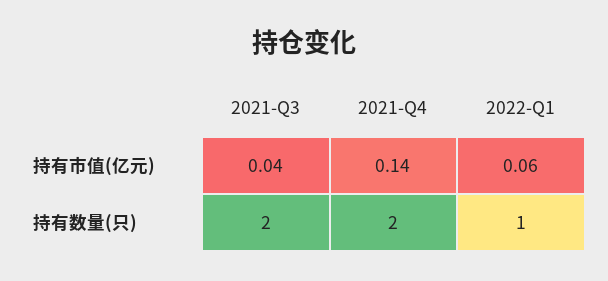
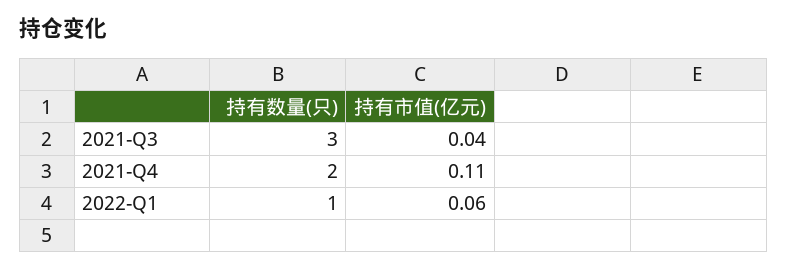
  {
    "2021-Q3": {
      "持有市值(亿元)": 0.04,
-     "持有数量(只)": 2
+     "持有数量(只)": 3
    },
    "2021-Q4": {
-     "持有市值(亿元)": 0.14,
+     "持有市值(亿元)": 0.11,
      "持有数量(只)": 2
    },
    "2022-Q1": {
      "持有市值(亿元)": 0.06,
      "持有数量(只)": 1
    }
  }

